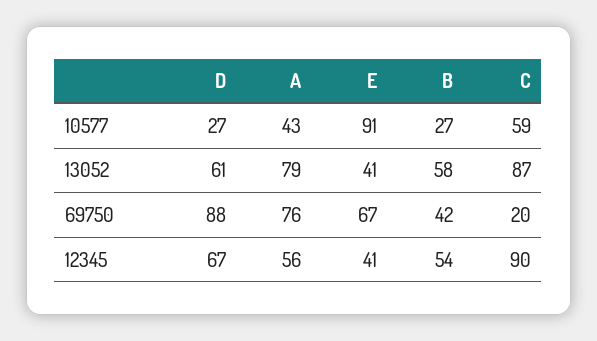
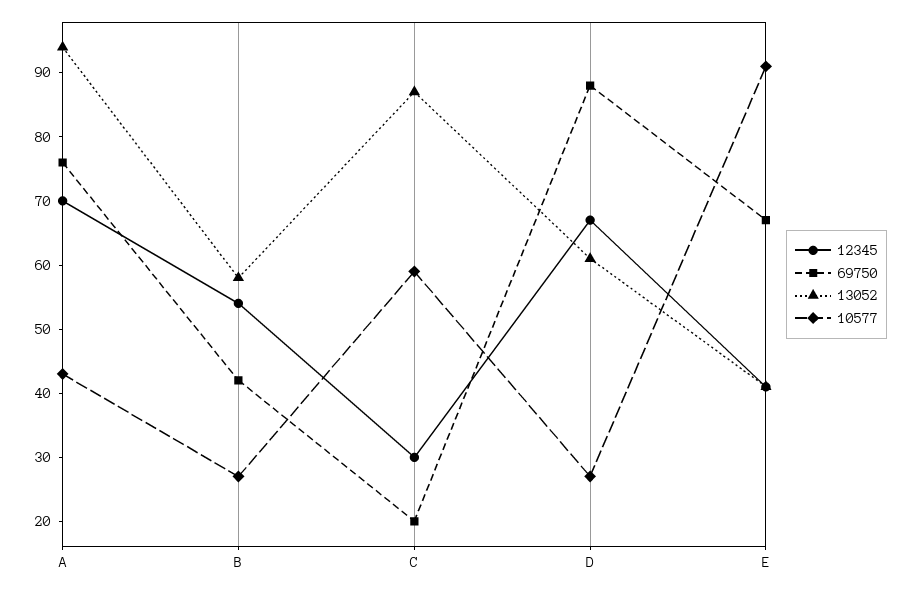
  {
    "10577": {
      "D": 27,
      "A": 43,
      "E": 91,
      "B": 27,
      "C": 59
    },
    "13052": {
      "D": 61,
-     "A": 79,
+     "A": 95,
      "E": 41,
      "B": 58,
      "C": 87
    },
    "69750": {
      "D": 88,
      "A": 76,
      "E": 67,
      "B": 42,
      "C": 20
    },
    "12345": {
      "D": 67,
-     "A": 56,
+     "A": 70,
      "E": 41,
      "B": 54,
-     "C": 90
+     "C": 30
    }
  }

